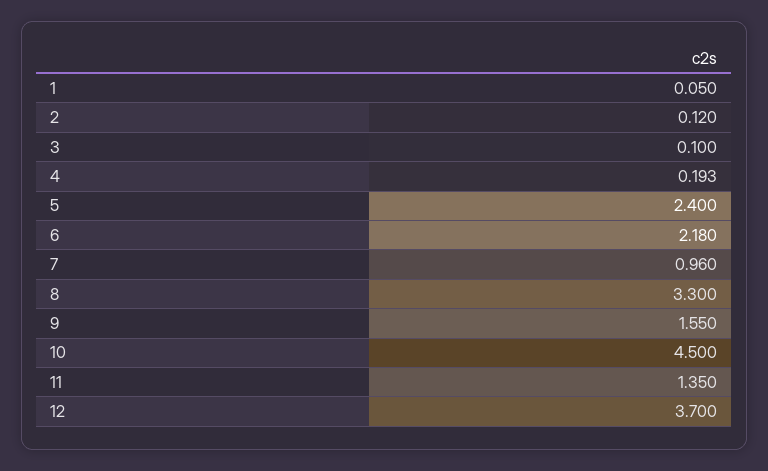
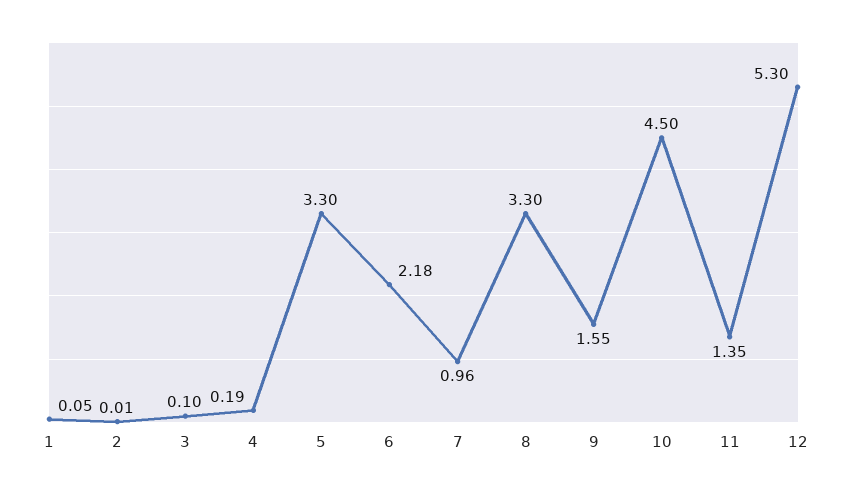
  {
    "1": 0.05,
-   "2": 0.12,
+   "2": 0.01,
    "3": 0.1,
    "4": 0.193,
-   "5": 2.4,
+   "5": 3.3,
    "6": 2.18,
    "7": 0.96,
    "8": 3.3,
    "9": 1.55,
    "10": 4.5,
    "11": 1.35,
-   "12": 3.7
+   "12": 5.3
  }

